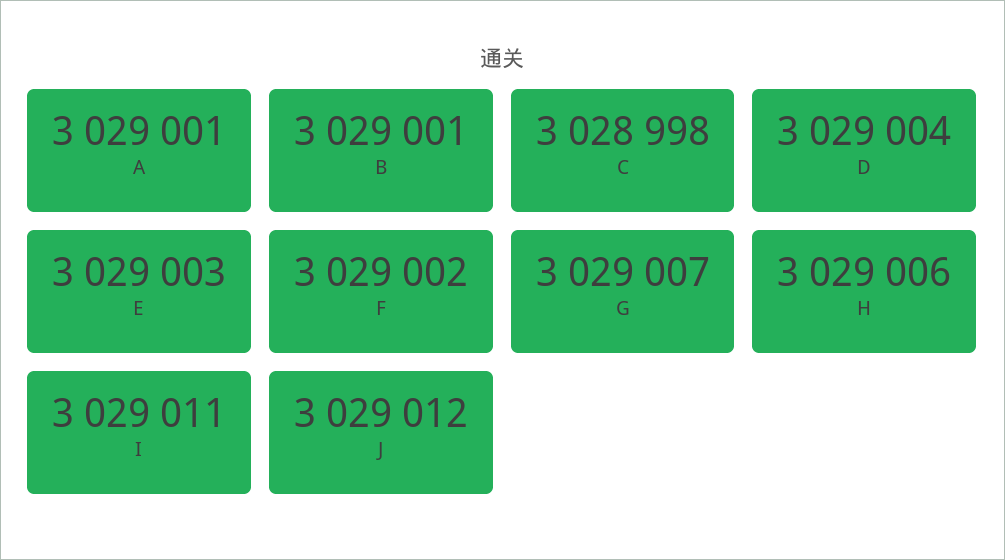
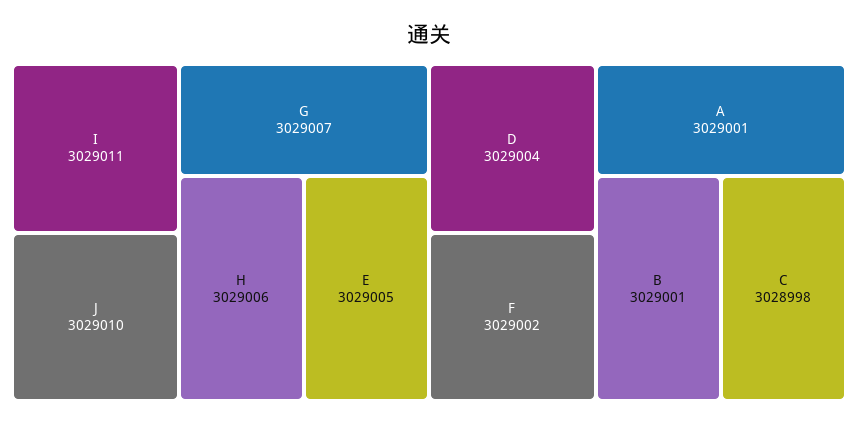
  {
    "A": 3029001,
    "B": 3029001,
    "C": 3028998,
    "D": 3029004,
-   "E": 3029003,
+   "E": 3029005,
    "F": 3029002,
    "G": 3029007,
    "H": 3029006,
    "I": 3029011,
-   "J": 3029012
+   "J": 3029010
  }

